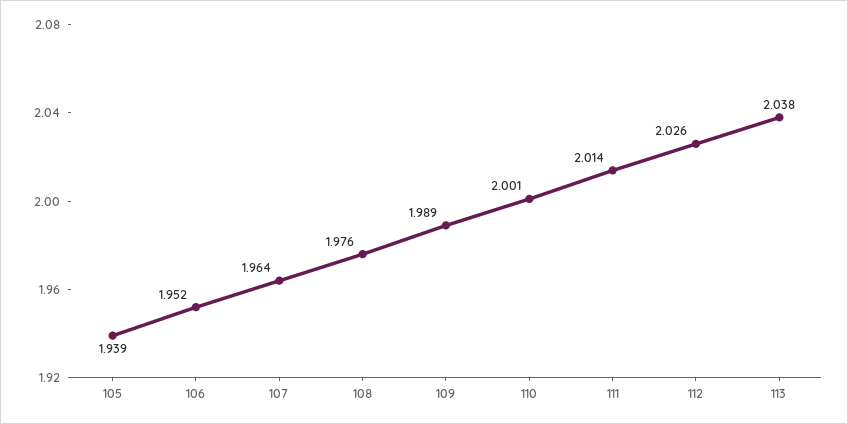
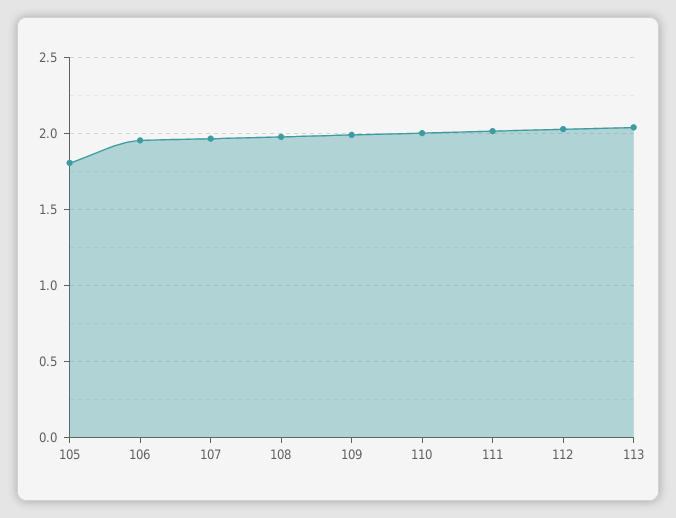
  {
-   "105": 1.939,
+   "105": 1.8,
    "106": 1.952,
    "107": 1.964,
    "108": 1.976,
    "109": 1.989,
    "110": 2.001,
    "111": 2.014,
    "112": 2.026,
    "113": 2.038
  }

